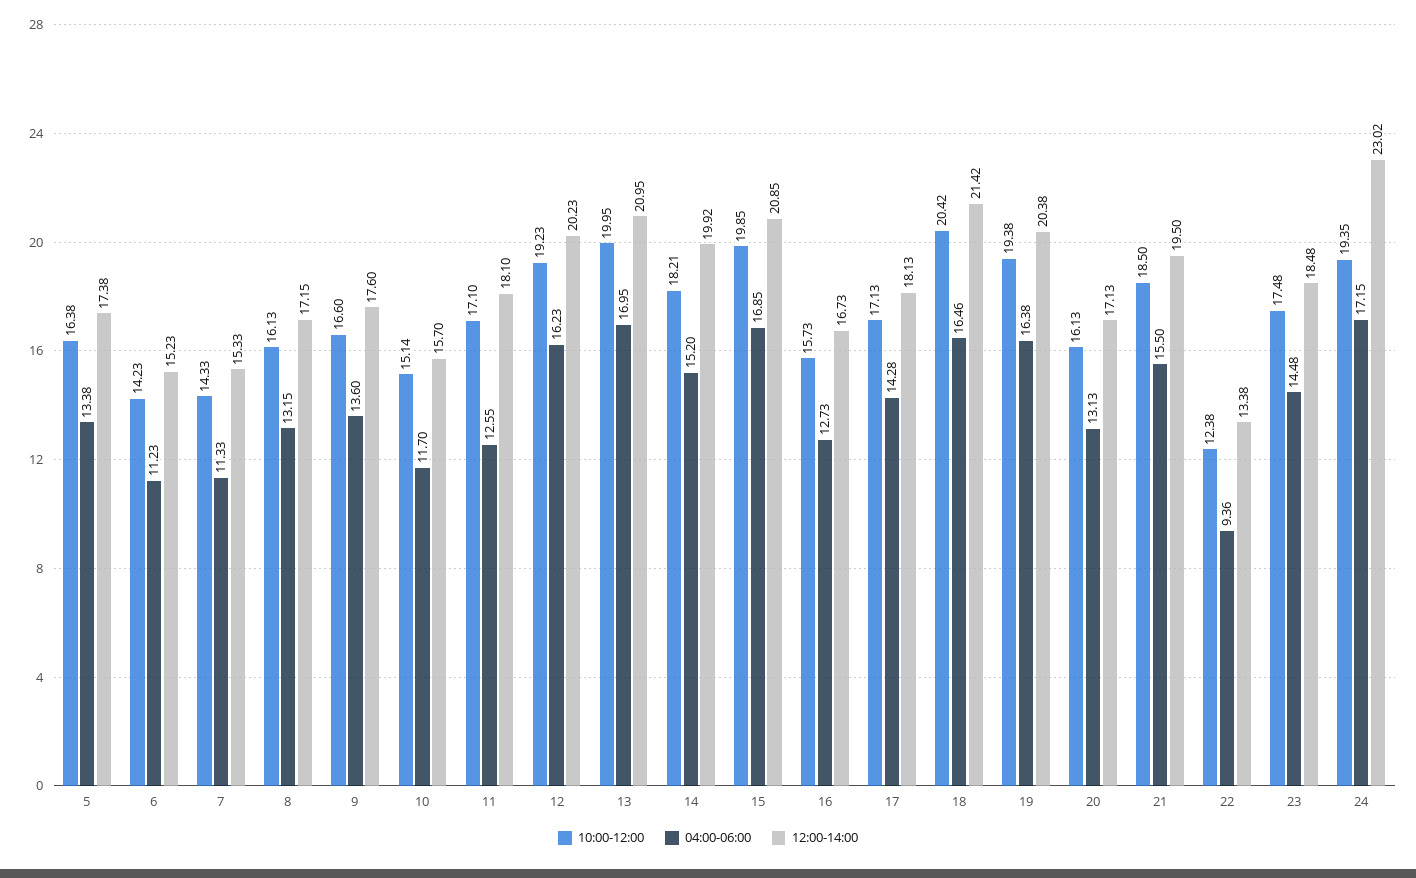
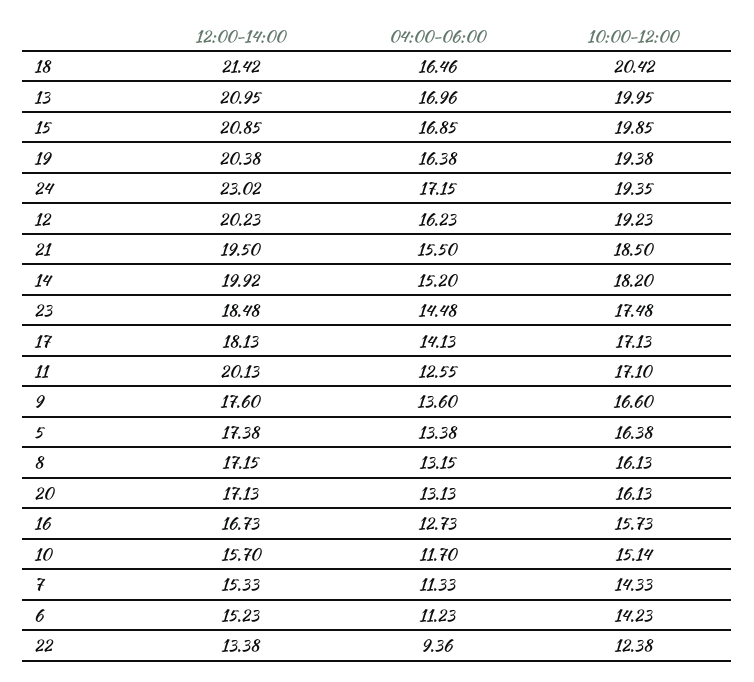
  {
    "10:00-12:00": {
      "5": 16.38,
      "6": 14.23,
      "7": 14.33,
      "8": 16.13,
      "9": 16.6,
      "10": 15.14,
      "11": 17.1,
      "12": 19.23,
      "13": 19.95,
-     "14": 18.21,
+     "14": 18.2,
      "15": 19.85,
      "16": 15.73,
      "17": 17.13,
      "18": 20.42,
      "19": 19.38,
      "20": 16.13,
      "21": 18.5,
      "22": 12.38,
      "23": 17.48,
      "24": 19.35
    },
    "04:00-06:00": {
      "5": 13.38,
      "6": 11.23,
      "7": 11.33,
      "8": 13.15,
      "9": 13.6,
      "10": 11.7,
      "11": 12.55,
      "12": 16.23,
-     "13": 16.95,
+     "13": 16.96,
      "14": 15.2,
      "15": 16.85,
      "16": 12.73,
-     "17": 14.28,
+     "17": 14.13,
      "18": 16.46,
      "19": 16.38,
      "20": 13.13,
      "21": 15.5,
      "22": 9.36,
      "23": 14.48,
      "24": 17.15
    },
    "12:00-14:00": {
      "5": 17.38,
      "6": 15.23,
      "7": 15.33,
      "8": 17.15,
      "9": 17.6,
      "10": 15.7,
-     "11": 18.1,
+     "11": 20.13,
      "12": 20.23,
      "13": 20.95,
      "14": 19.92,
      "15": 20.85,
      "16": 16.73,
      "17": 18.13,
      "18": 21.42,
      "19": 20.38,
      "20": 17.13,
      "21": 19.5,
      "22": 13.38,
      "23": 18.48,
      "24": 23.02
    }
  }

